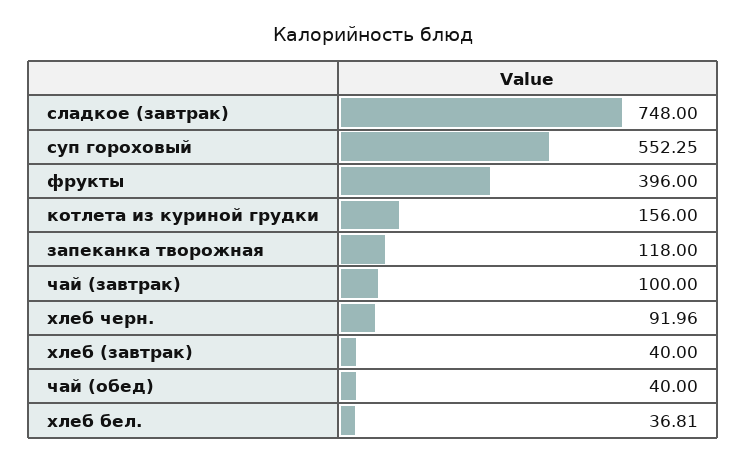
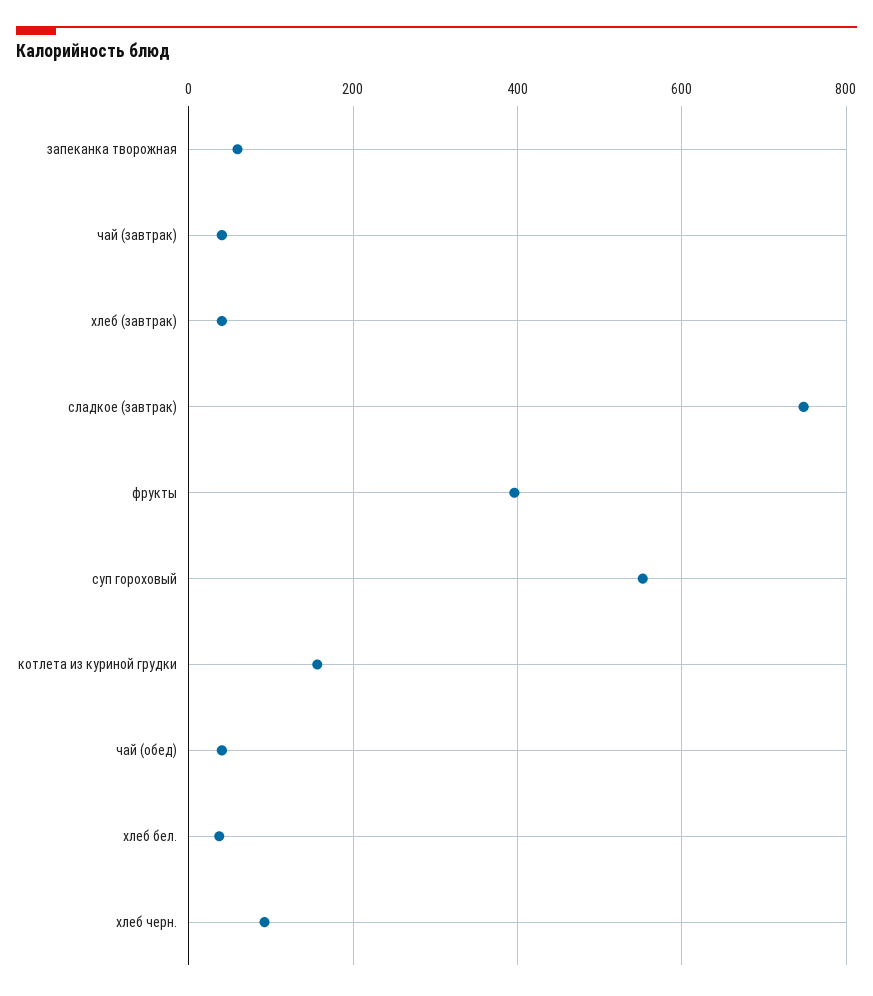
  {
    "сладкое (завтрак)": 748,
    "суп гороховый": 552.25,
    "фрукты": 396,
    "котлета из куриной грудки": 156,
-   "запеканка творожная": 118,
+   "запеканка творожная": 60,
-   "чай (завтрак)": 100,
+   "чай (завтрак)": 40,
    "хлеб черн.": 91.96,
    "хлеб (завтрак)": 40,
    "чай (обед)": 40,
    "хлеб бел.": 36.81
  }

